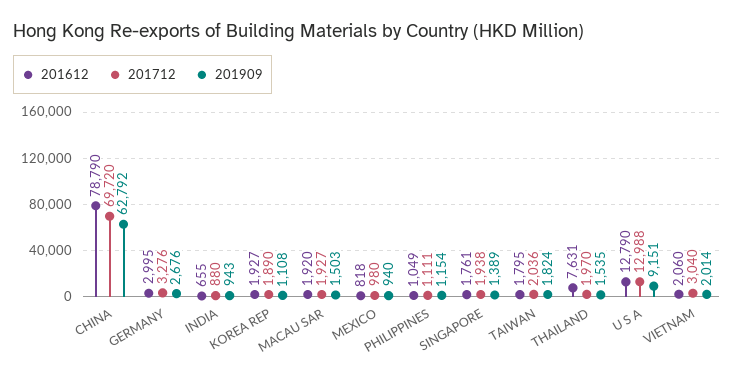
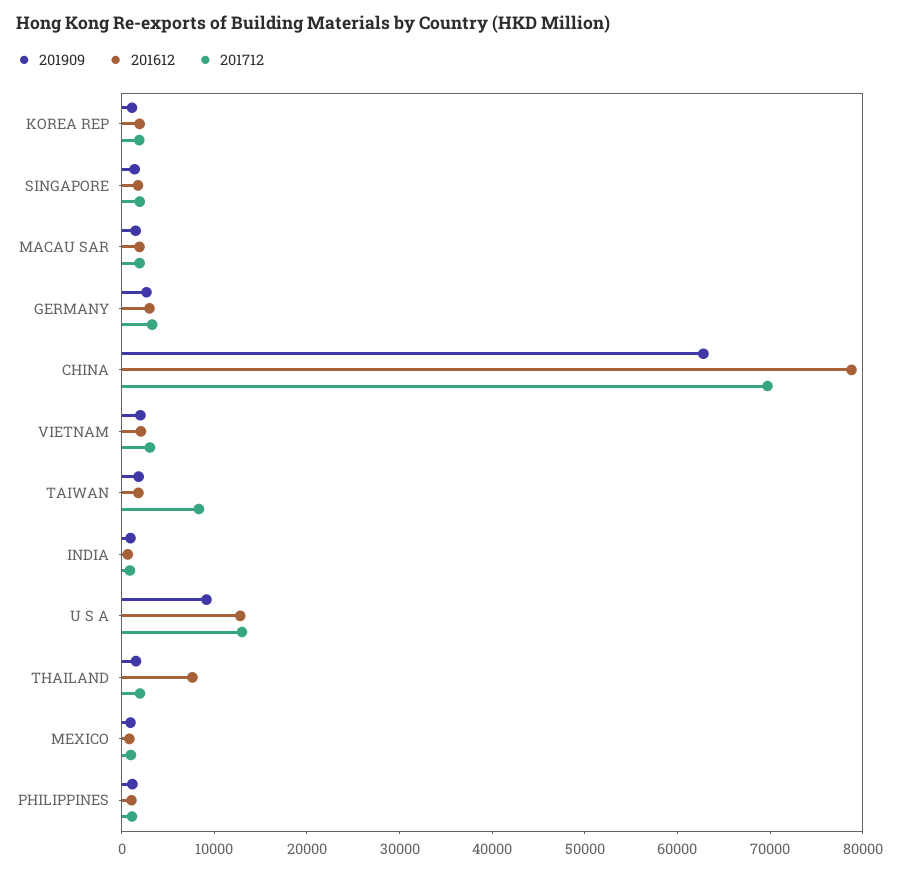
  {
    "201612": {
      "CHINA": 78790,
      "GERMANY": 2995,
      "INDIA": 655,
      "KOREA REP": 1927,
      "MACAU SAR": 1920,
      "MEXICO": 818,
      "PHILIPPINES": 1049,
      "SINGAPORE": 1761,
      "TAIWAN": 1795,
      "THAILAND": 7631,
      "U S A": 12790,
      "VIETNAM": 2060
    },
    "201712": {
      "CHINA": 69720,
      "GERMANY": 3276,
      "INDIA": 880,
      "KOREA REP": 1890,
      "MACAU SAR": 1927,
      "MEXICO": 980,
      "PHILIPPINES": 1111,
      "SINGAPORE": 1938,
-     "TAIWAN": 2036,
+     "TAIWAN": 8000,
      "THAILAND": 1970,
      "U S A": 12988,
      "VIETNAM": 3040
    },
    "201909": {
      "CHINA": 62792,
      "GERMANY": 2676,
      "INDIA": 943,
      "KOREA REP": 1108,
      "MACAU SAR": 1503,
      "MEXICO": 940,
      "PHILIPPINES": 1154,
      "SINGAPORE": 1389,
      "TAIWAN": 1824,
      "THAILAND": 1535,
      "U S A": 9151,
      "VIETNAM": 2014
    }
  }

